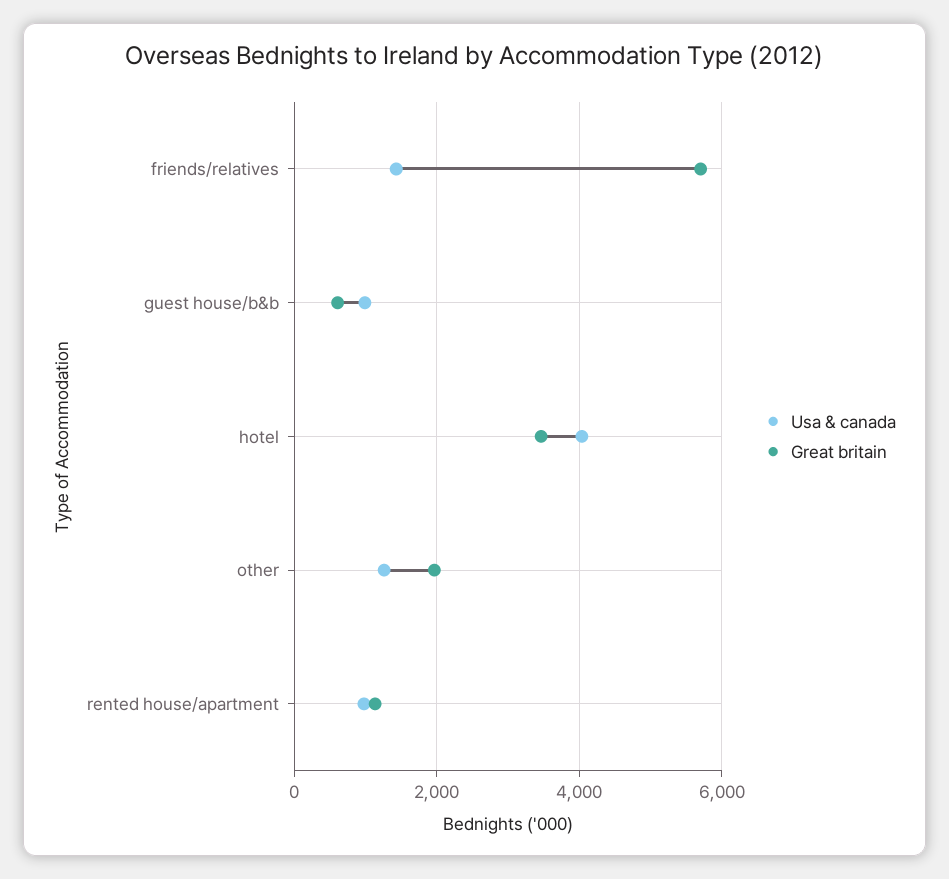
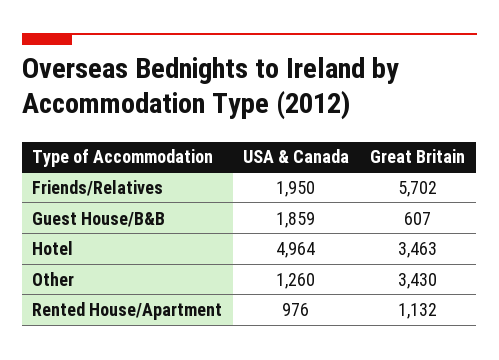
  {
    "Usa & canada": {
-     "friends/relatives": 1400,
+     "friends/relatives": 1950,
-     "guest house/b&b": 1000,
+     "guest house/b&b": 1859,
-     "hotel": 4000,
+     "hotel": 4964,
      "other": 1260,
      "rented house/apartment": 976
    },
    "Great britain": {
      "friends/relatives": 5702,
      "guest house/b&b": 607,
      "hotel": 3463,
-     "other": 2000,
+     "other": 3430,
      "rented house/apartment": 1132
    }
  }

